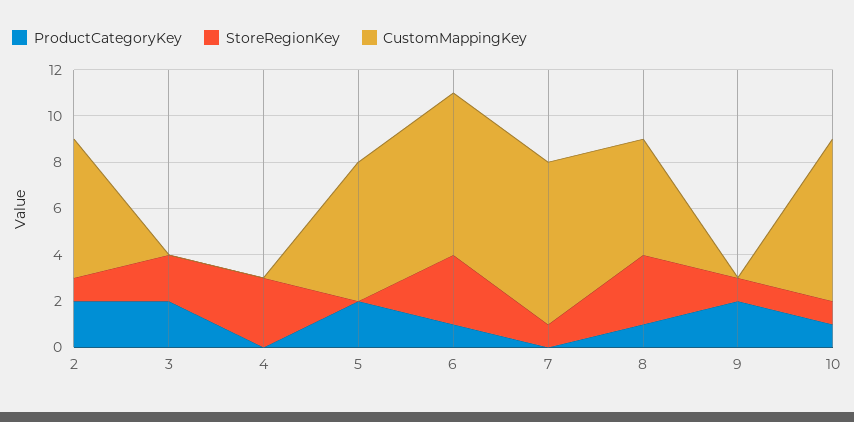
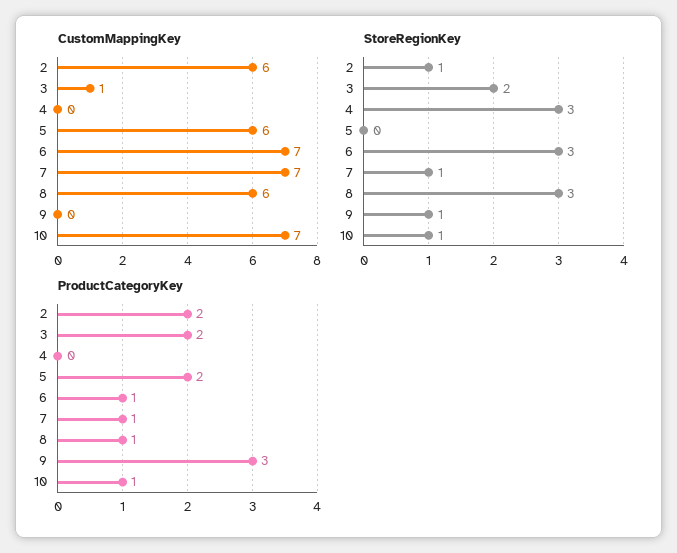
  {
    "ProductCategoryKey": {
      "2": 2,
      "3": 2,
      "4": 0,
      "5": 2,
      "6": 1,
-     "7": 0,
+     "7": 1,
      "8": 1,
-     "9": 2,
+     "9": 3,
      "10": 1
    },
    "StoreRegionKey": {
      "2": 1,
      "3": 2,
      "4": 3,
      "5": 0,
      "6": 3,
      "7": 1,
      "8": 3,
      "9": 1,
      "10": 1
    },
    "CustomMappingKey": {
      "2": 6,
-     "3": 0,
+     "3": 1,
      "4": 0,
      "5": 6,
      "6": 7,
      "7": 7,
-     "8": 5,
+     "8": 6,
      "9": 0,
      "10": 7
    }
  }

